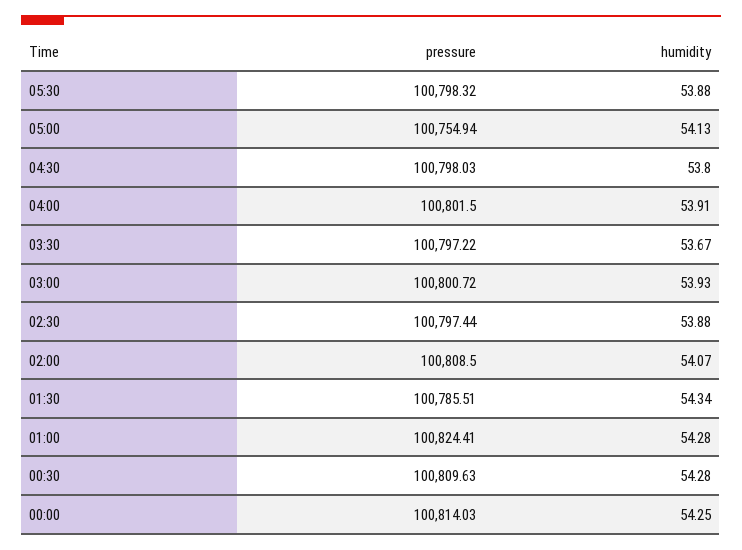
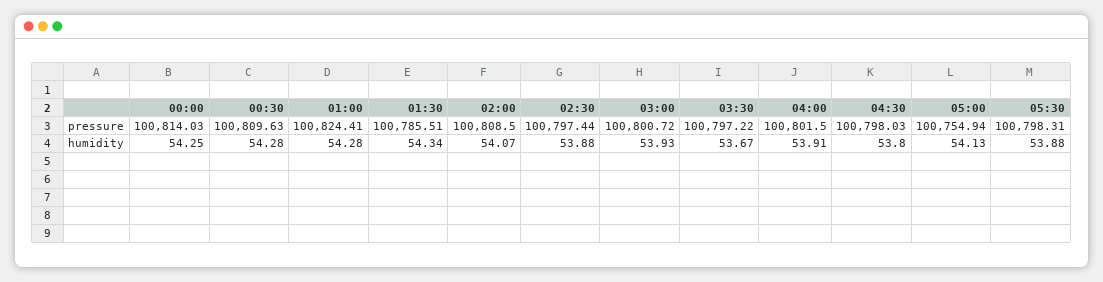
  {
    "pressure": {
-     "05:30": 100798.32,
+     "05:30": 100798.31,
      "05:00": 100754.94,
      "04:30": 100798.03,
      "04:00": 100801.5,
      "03:30": 100797.22,
      "03:00": 100800.72,
      "02:30": 100797.44,
      "02:00": 100808.5,
      "01:30": 100785.51,
      "01:00": 100824.41,
      "00:30": 100809.63,
      "00:00": 100814.03
    },
    "humidity": {
      "05:30": 53.88,
      "05:00": 54.13,
      "04:30": 53.8,
      "04:00": 53.91,
      "03:30": 53.67,
      "03:00": 53.93,
      "02:30": 53.88,
      "02:00": 54.07,
      "01:30": 54.34,
      "01:00": 54.28,
      "00:30": 54.28,
      "00:00": 54.25
    }
  }

